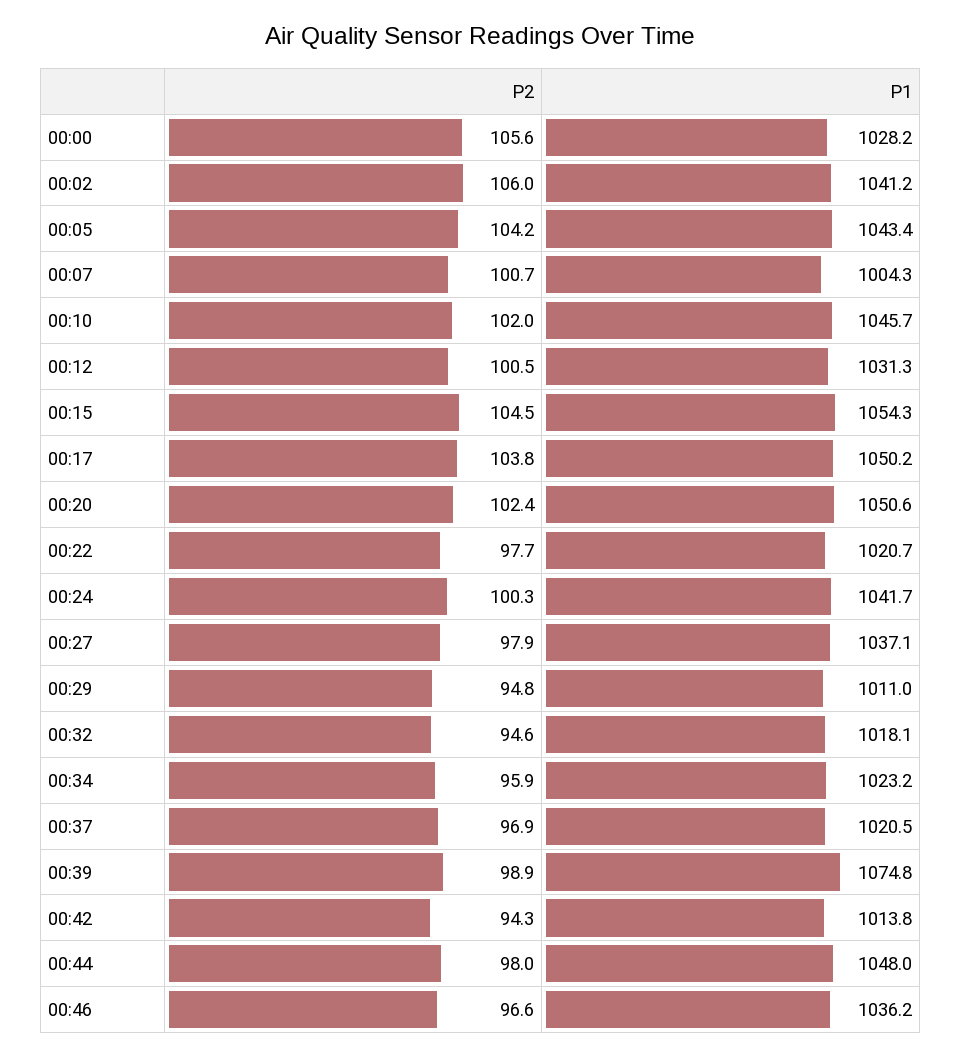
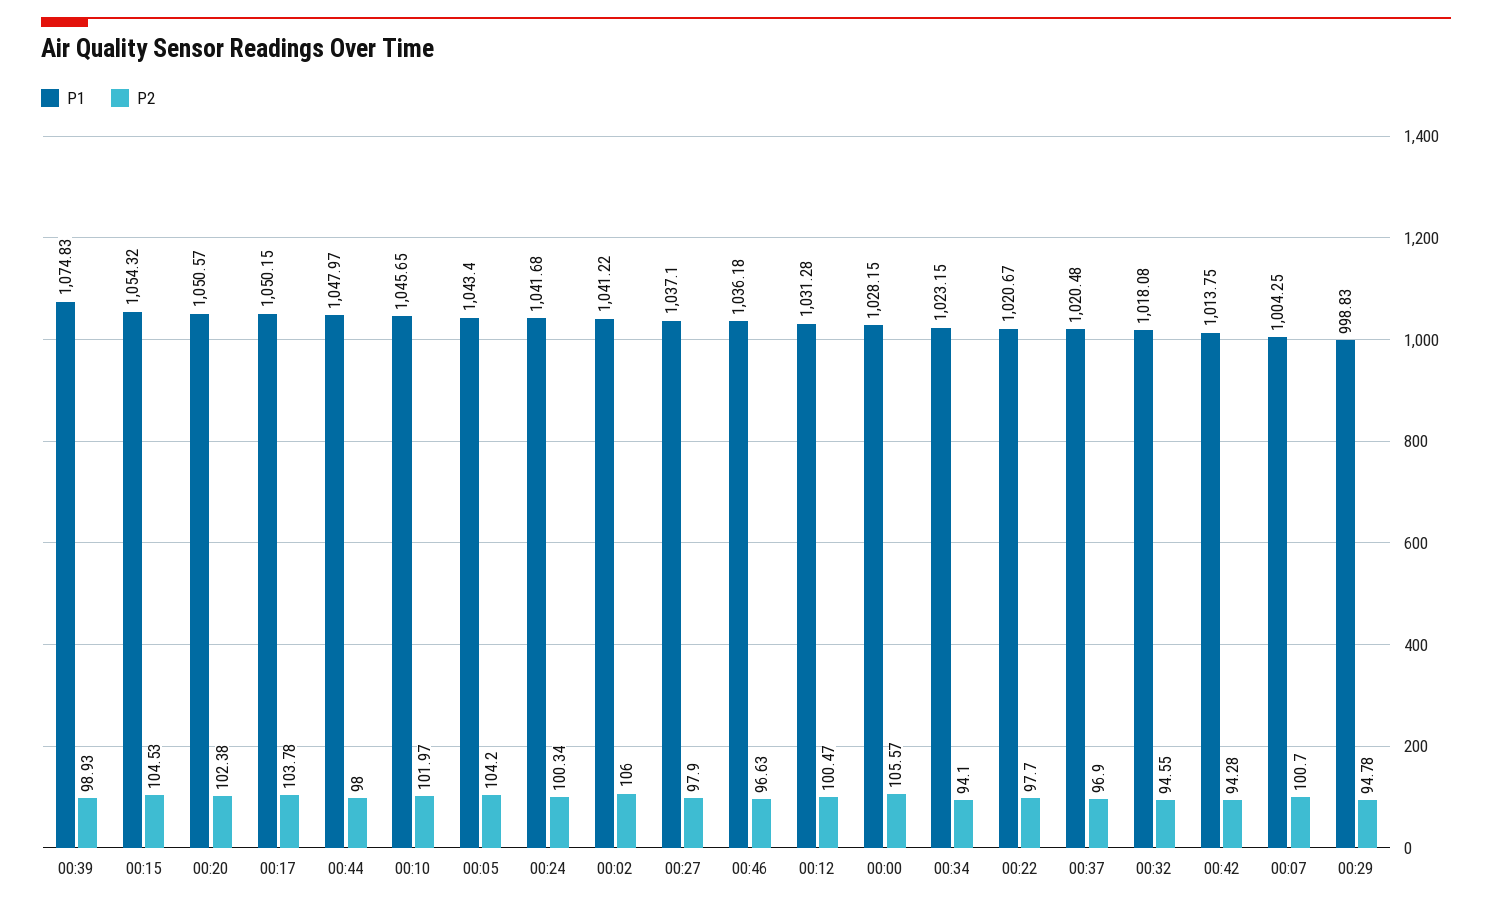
  {
    "P2": {
      "00:00": 105.57,
      "00:02": 106,
      "00:05": 104.2,
      "00:07": 100.7,
      "00:10": 101.97,
      "00:12": 100.47,
      "00:15": 104.53,
      "00:17": 103.78,
      "00:20": 102.38,
      "00:22": 97.7,
      "00:24": 100.34,
      "00:27": 97.9,
      "00:29": 94.78,
      "00:32": 94.55,
-     "00:34": 95.9,
+     "00:34": 94.1,
      "00:37": 96.9,
      "00:39": 98.93,
      "00:42": 94.28,
      "00:44": 98,
      "00:46": 96.63
    },
    "P1": {
      "00:00": 1028.15,
      "00:02": 1041.22,
      "00:05": 1043.4,
      "00:07": 1004.25,
      "00:10": 1045.65,
      "00:12": 1031.28,
      "00:15": 1054.32,
      "00:17": 1050.15,
      "00:20": 1050.57,
      "00:22": 1020.67,
      "00:24": 1041.68,
      "00:27": 1037.1,
-     "00:29": 1011,
+     "00:29": 998.83,
      "00:32": 1018.08,
      "00:34": 1023.15,
      "00:37": 1020.48,
      "00:39": 1074.83,
      "00:42": 1013.75,
      "00:44": 1047.97,
      "00:46": 1036.18
    }
  }

